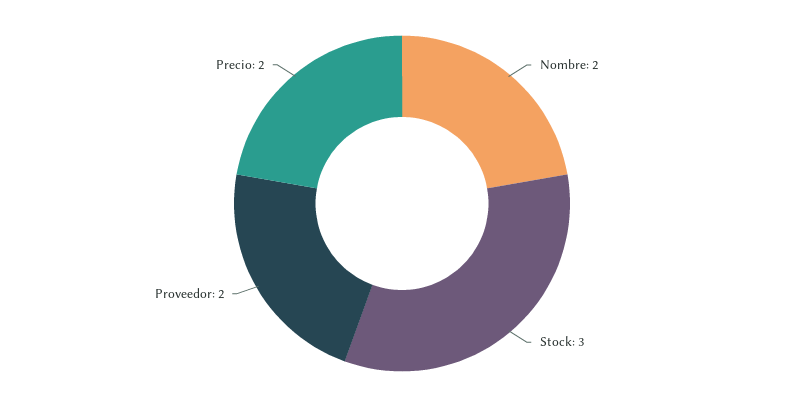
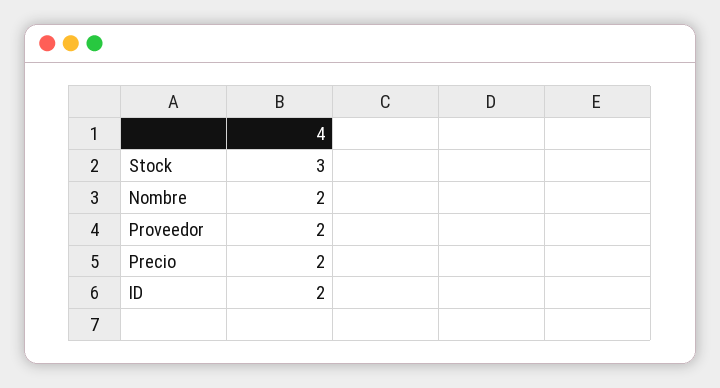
  {
    "Nombre": 2,
    "Stock": 3,
    "Proveedor": 2,
-   "Precio": 2
+   "Precio": 2,
+   "ID": 2
  }

